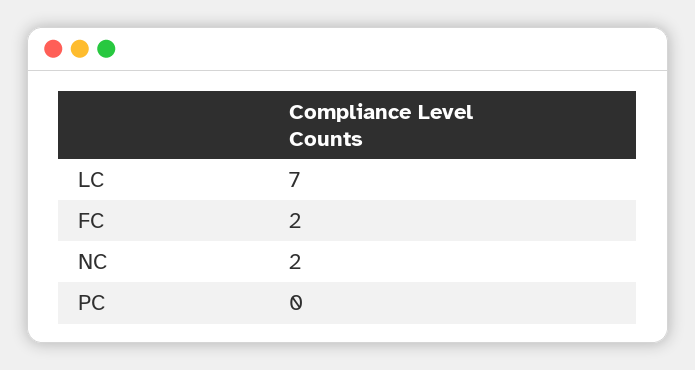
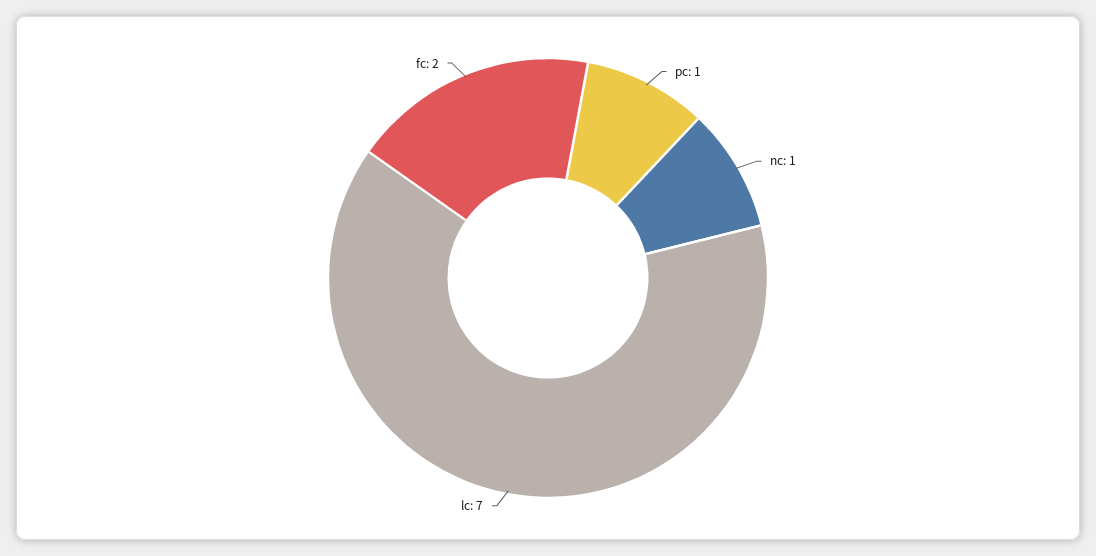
  {
    "LC": 7,
    "FC": 2,
-   "NC": 2,
+   "NC": 1,
-   "PC": 0
+   "PC": 1
  }

